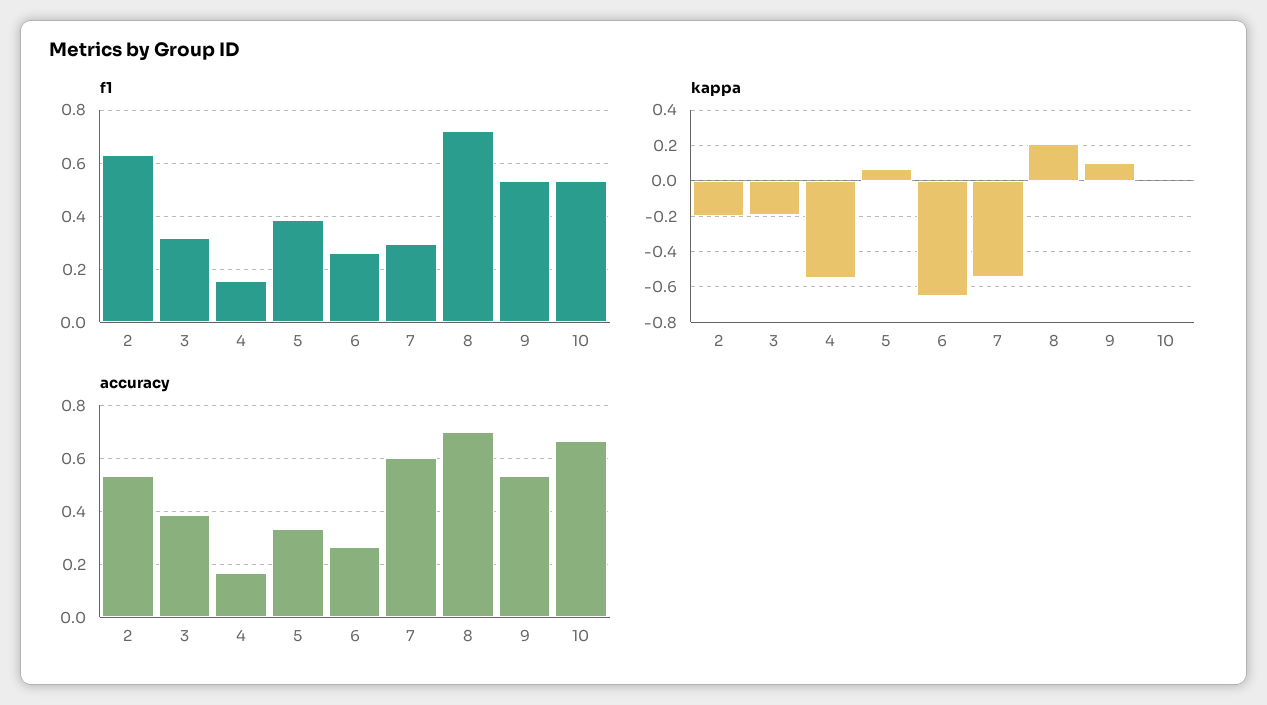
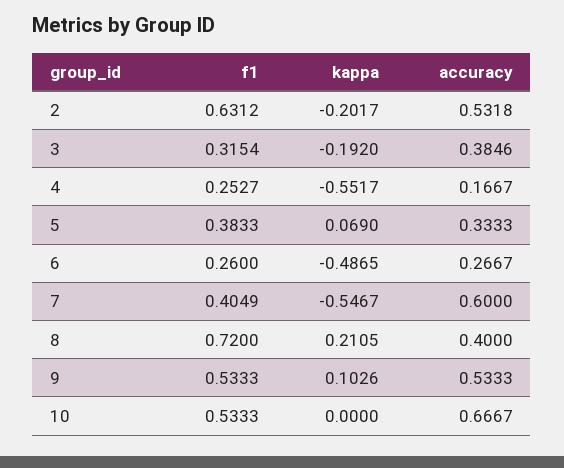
  {
    "f1": {
      "2": 0.6312,
      "3": 0.3154,
-     "4": 0.15,
+     "4": 0.2527,
      "5": 0.3833,
      "6": 0.26,
-     "7": 0.3,
+     "7": 0.4049,
      "8": 0.72,
      "9": 0.5333,
      "10": 0.5333
    },
    "kappa": {
      "2": -0.2017,
      "3": -0.192,
      "4": -0.5517,
      "5": 0.069,
-     "6": -0.65,
+     "6": -0.4865,
      "7": -0.5467,
      "8": 0.2105,
      "9": 0.1026,
      "10": 0
    },
    "accuracy": {
      "2": 0.5318,
      "3": 0.3846,
      "4": 0.1667,
      "5": 0.3333,
      "6": 0.2667,
      "7": 0.6,
-     "8": 0.7,
+     "8": 0.4,
      "9": 0.5333,
      "10": 0.6667
    }
  }

